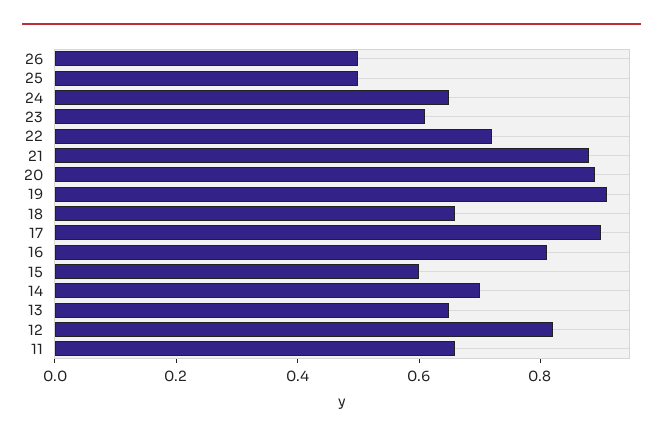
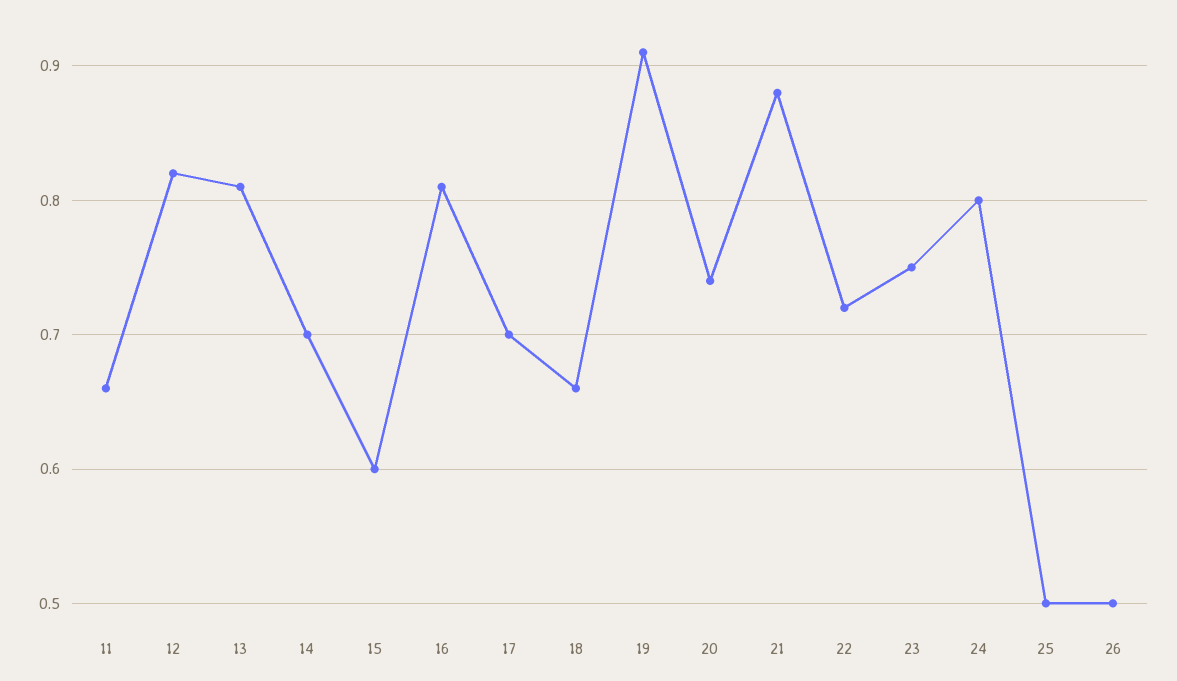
  {
    "26": 0.5,
    "25": 0.5,
-   "24": 0.65,
+   "24": 0.8,
-   "23": 0.6,
+   "23": 0.75,
    "22": 0.72,
    "21": 0.88,
-   "20": 0.9,
+   "20": 0.74,
    "19": 0.91,
    "18": 0.66,
-   "17": 0.9,
+   "17": 0.7,
    "16": 0.81,
    "15": 0.6,
    "14": 0.7,
-   "13": 0.65,
+   "13": 0.81,
    "12": 0.82,
    "11": 0.66
  }

